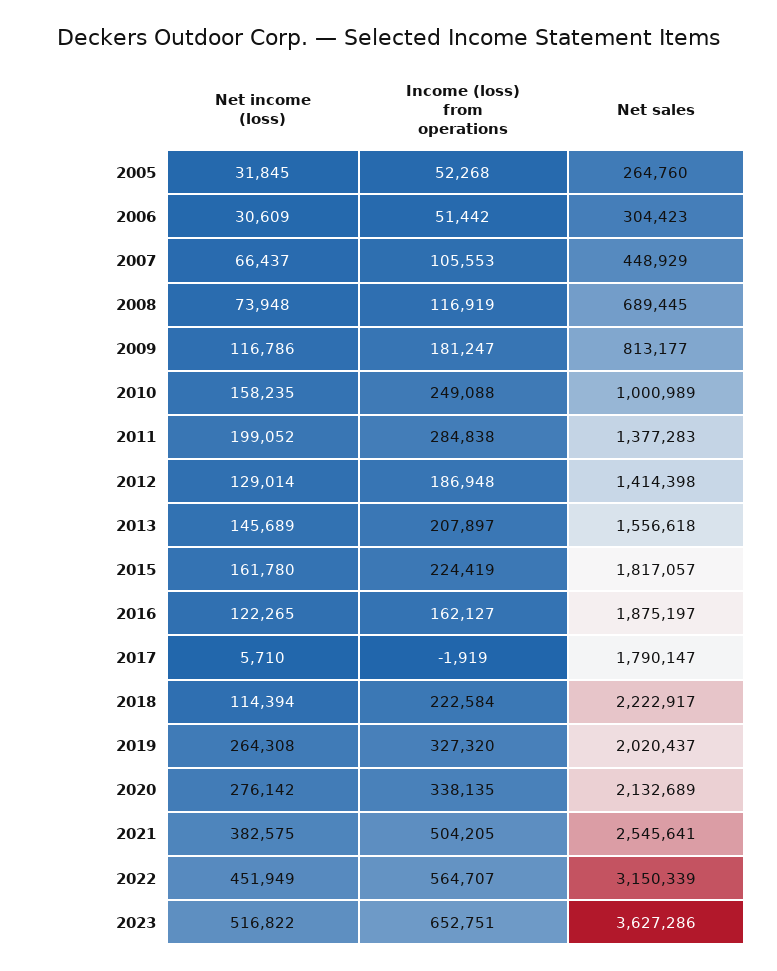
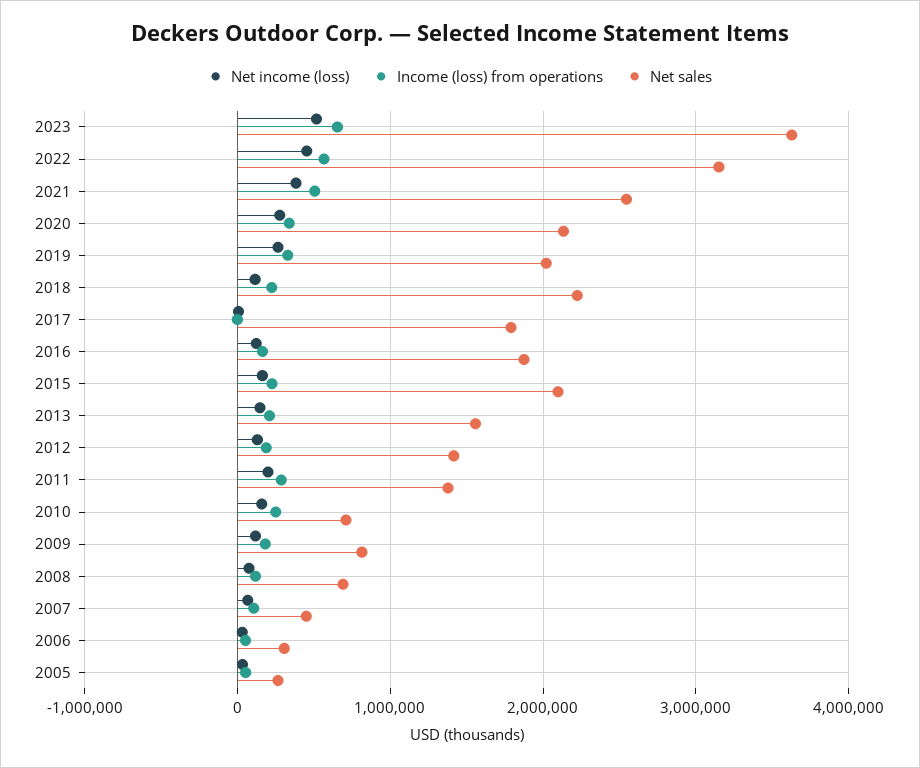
  {
    "Net income (loss)": {
      "2005": 31845,
      "2006": 30609,
      "2007": 66437,
      "2008": 73948,
      "2009": 116786,
      "2010": 158235,
      "2011": 199052,
      "2012": 129014,
      "2013": 145689,
      "2015": 161780,
      "2016": 122265,
      "2017": 5710,
      "2018": 114394,
      "2019": 264308,
      "2020": 276142,
      "2021": 382575,
      "2022": 451949,
      "2023": 516822
    },
    "Income (loss) from operations": {
      "2005": 52268,
      "2006": 51442,
      "2007": 105553,
      "2008": 116919,
      "2009": 181247,
      "2010": 249088,
      "2011": 284838,
      "2012": 186948,
      "2013": 207897,
      "2015": 224419,
      "2016": 162127,
      "2017": -1919,
      "2018": 222584,
      "2019": 327320,
      "2020": 338135,
      "2021": 504205,
      "2022": 564707,
      "2023": 652751
    },
    "Net sales": {
      "2005": 264760,
      "2006": 304423,
      "2007": 448929,
      "2008": 689445,
      "2009": 813177,
-     "2010": 1000989,
+     "2010": 700000,
      "2011": 1377283,
      "2012": 1414398,
      "2013": 1556618,
-     "2015": 1817057,
+     "2015": 2100000,
      "2016": 1875197,
      "2017": 1790147,
      "2018": 2222917,
      "2019": 2020437,
      "2020": 2132689,
      "2021": 2545641,
      "2022": 3150339,
      "2023": 3627286
    }
  }

